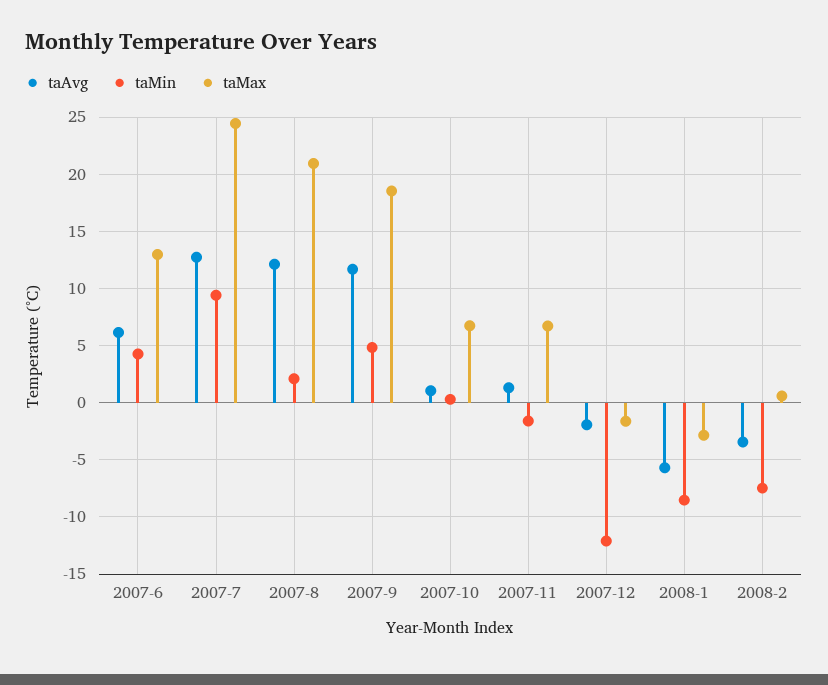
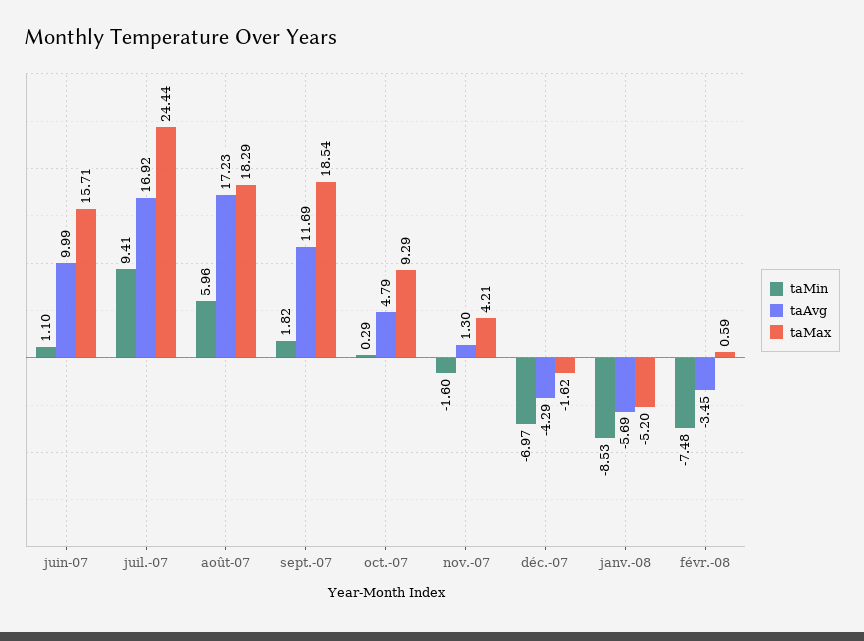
  {
    "taAvg": {
-     "2007-6": 6,
+     "2007-6": 9.99,
-     "2007-7": 13,
+     "2007-7": 16.92,
-     "2007-8": 12,
+     "2007-8": 17.23,
      "2007-9": 11.69,
-     "2007-10": 1,
+     "2007-10": 4.79,
      "2007-11": 1.3,
-     "2007-12": -2,
+     "2007-12": -4.29,
      "2008-1": -5.69,
      "2008-2": -3.45
    },
    "taMin": {
-     "2007-6": 4,
+     "2007-6": 1.1,
      "2007-7": 9.41,
-     "2007-8": 2,
+     "2007-8": 5.96,
-     "2007-9": 5,
+     "2007-9": 1.82,
      "2007-10": 0.29,
      "2007-11": -1.6,
-     "2007-12": -12,
+     "2007-12": -6.97,
      "2008-1": -8.53,
      "2008-2": -7.48
    },
    "taMax": {
-     "2007-6": 13,
+     "2007-6": 15.71,
      "2007-7": 24.44,
-     "2007-8": 21,
+     "2007-8": 18.29,
      "2007-9": 18.54,
-     "2007-10": 7,
+     "2007-10": 9.29,
-     "2007-11": 7,
+     "2007-11": 4.21,
      "2007-12": -1.62,
-     "2008-1": -3,
+     "2008-1": -5.2,
      "2008-2": 0.59
    }
  }

